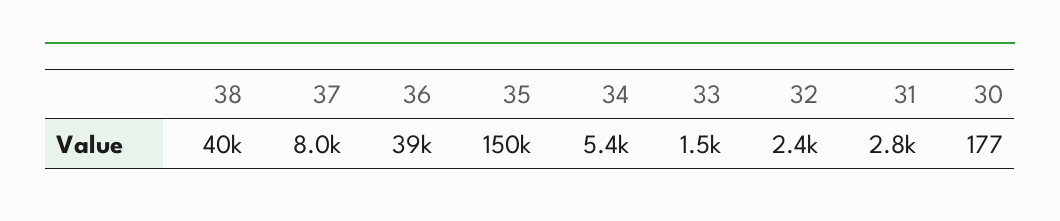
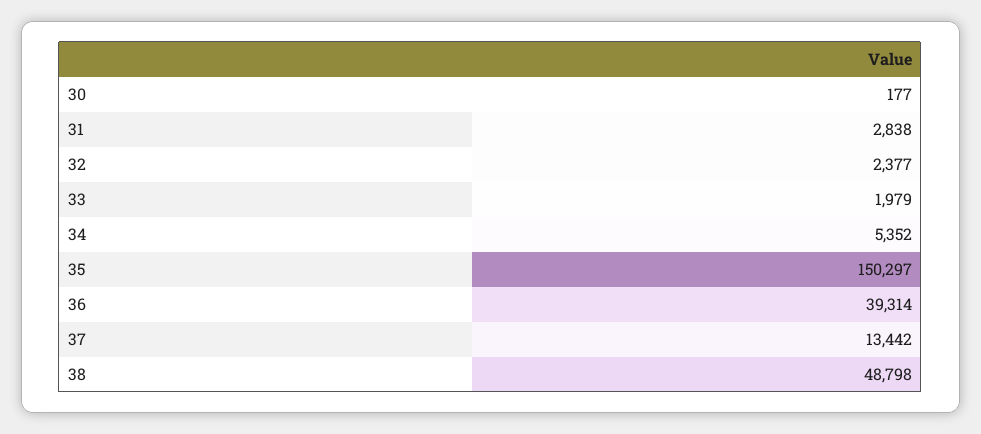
  {
-   "38": 40000,
+   "38": 48798,
-   "37": 8000,
+   "37": 13442,
    "36": 39314,
    "35": 150297,
    "34": 5352,
-   "33": 1500,
+   "33": 1979,
    "32": 2377,
    "31": 2838,
    "30": 177
  }

